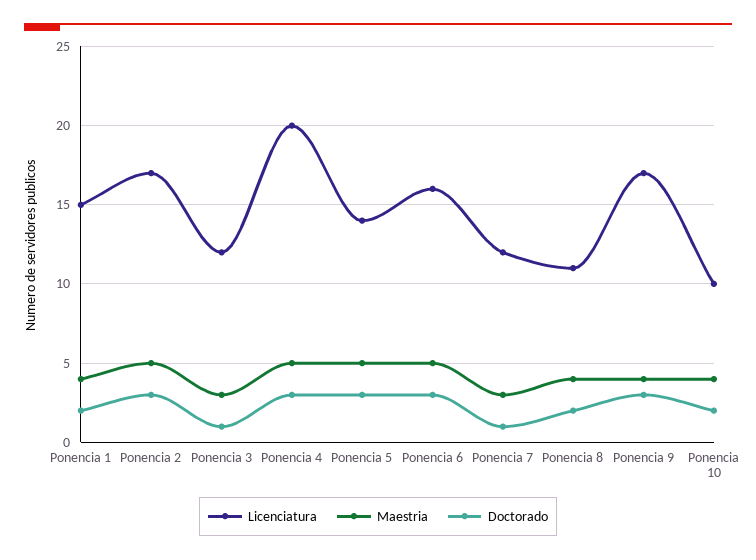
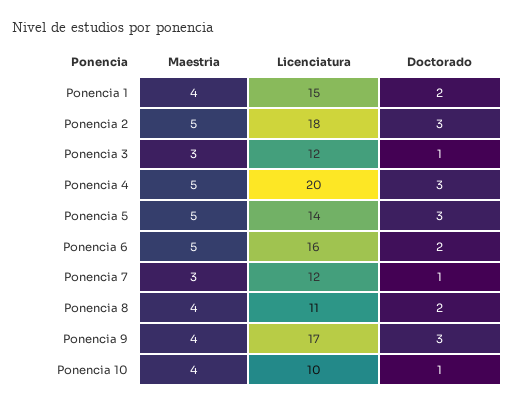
  {
    "Licenciatura": {
      "Ponencia 1": 15,
-     "Ponencia 2": 17,
+     "Ponencia 2": 18,
      "Ponencia 3": 12,
      "Ponencia 4": 20,
      "Ponencia 5": 14,
      "Ponencia 6": 16,
      "Ponencia 7": 12,
      "Ponencia 8": 11,
      "Ponencia 9": 17,
      "Ponencia 10": 10
    },
    "Maestria": {
      "Ponencia 1": 4,
      "Ponencia 2": 5,
      "Ponencia 3": 3,
      "Ponencia 4": 5,
      "Ponencia 5": 5,
      "Ponencia 6": 5,
      "Ponencia 7": 3,
      "Ponencia 8": 4,
      "Ponencia 9": 4,
      "Ponencia 10": 4
    },
    "Doctorado": {
      "Ponencia 1": 2,
      "Ponencia 2": 3,
      "Ponencia 3": 1,
      "Ponencia 4": 3,
      "Ponencia 5": 3,
-     "Ponencia 6": 3,
+     "Ponencia 6": 2,
      "Ponencia 7": 1,
      "Ponencia 8": 2,
      "Ponencia 9": 3,
-     "Ponencia 10": 2
+     "Ponencia 10": 1
    }
  }

